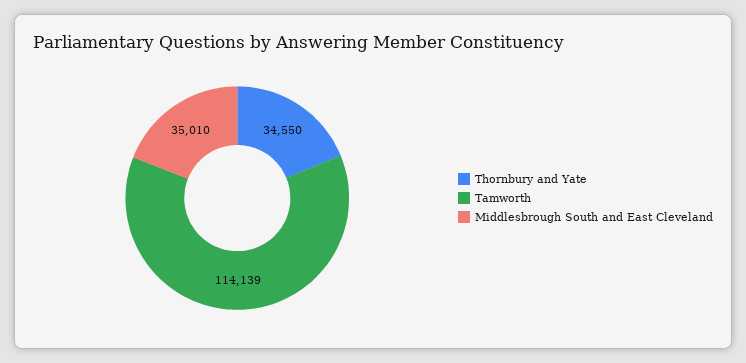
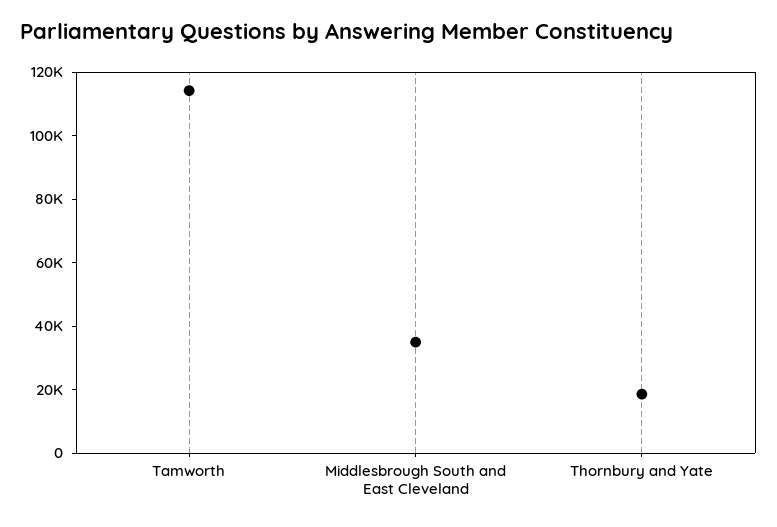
  {
-   "Thornbury and Yate": 34550,
+   "Thornbury and Yate": 20000,
    "Tamworth": 114139,
    "Middlesbrough South and East Cleveland": 35010
  }

